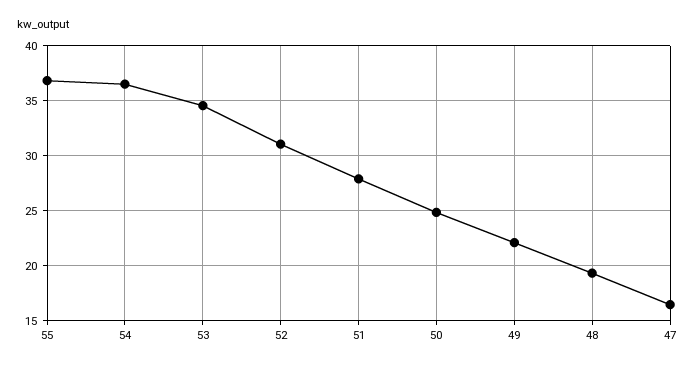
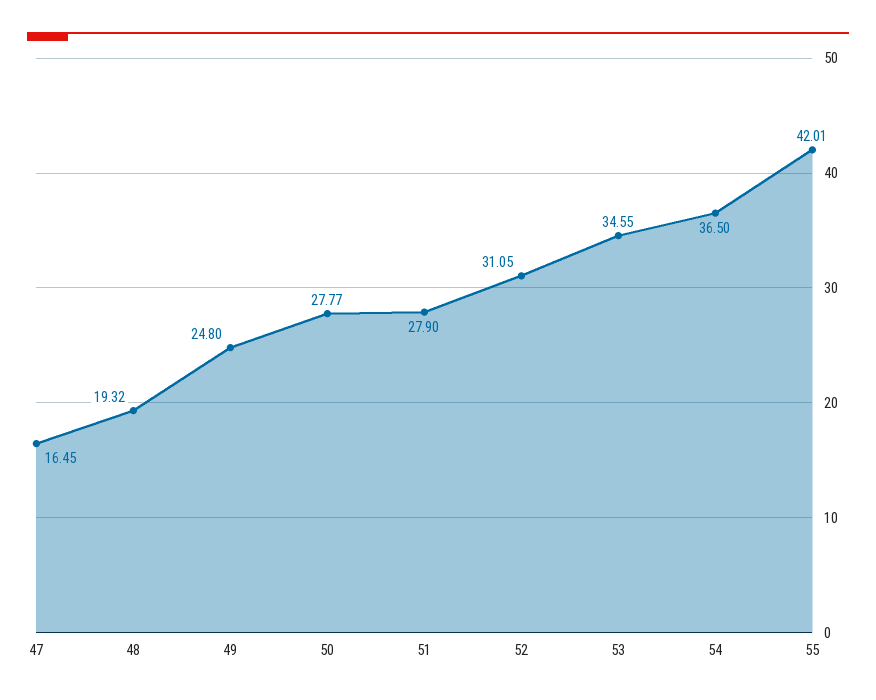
  {
-   "55": 37,
+   "55": 42.01,
    "54": 36.5,
    "53": 34.55,
    "52": 31.05,
    "51": 27.9,
-   "50": 25,
+   "50": 27.77,
-   "49": 22,
+   "49": 24.8,
    "48": 19.32,
    "47": 16.45
  }

